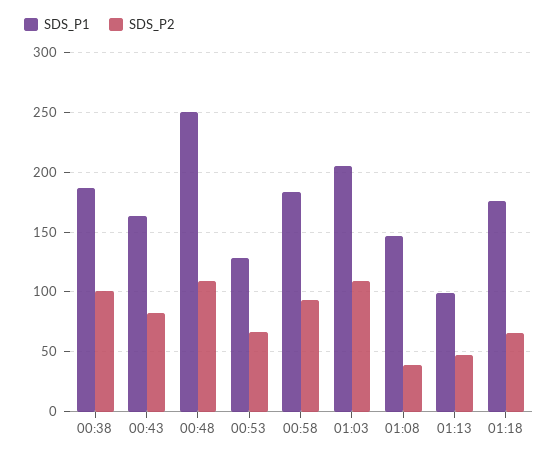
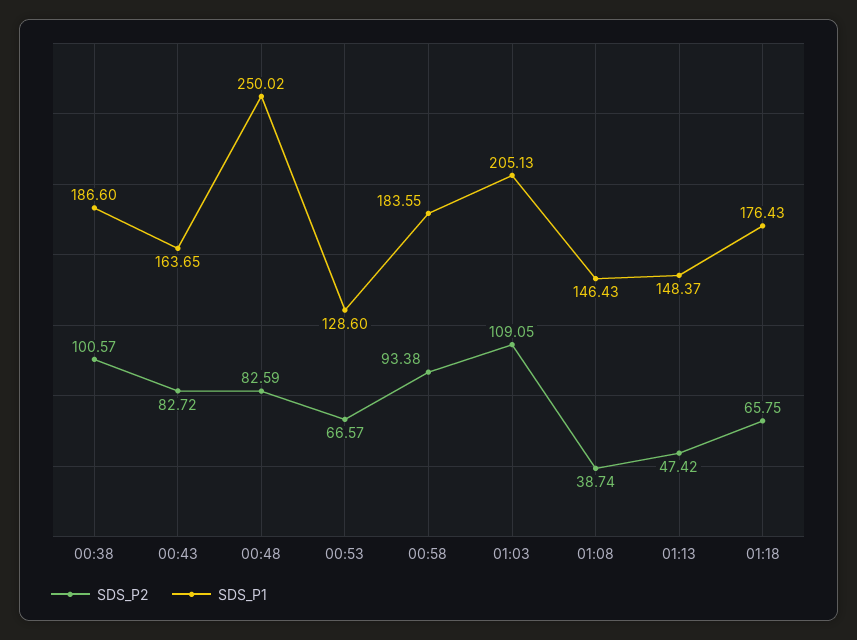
  {
    "SDS_P1": {
      "00:38": 186.6,
      "00:43": 163.65,
      "00:48": 250.02,
      "00:53": 128.6,
      "00:58": 183.55,
      "01:03": 205.13,
      "01:08": 146.43,
-     "01:13": 100,
+     "01:13": 148.37,
      "01:18": 176.43
    },
    "SDS_P2": {
      "00:38": 100.57,
      "00:43": 82.72,
-     "00:48": 110,
+     "00:48": 82.59,
      "00:53": 66.57,
      "00:58": 93.38,
      "01:03": 109.05,
      "01:08": 38.74,
      "01:13": 47.42,
      "01:18": 65.75
    }
  }

